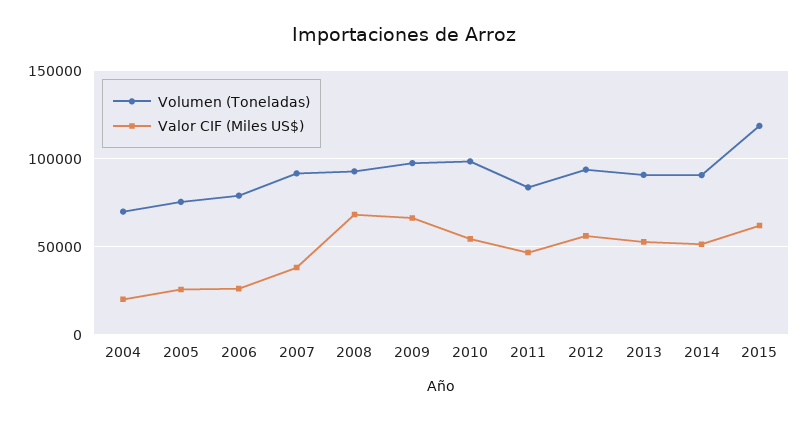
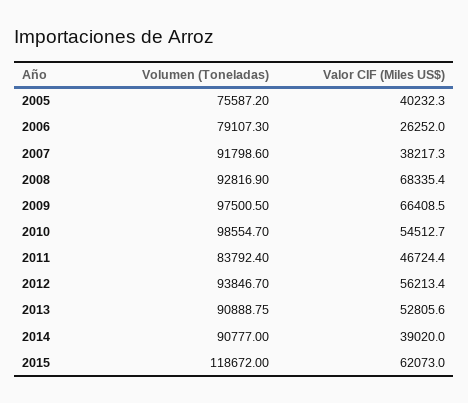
  {
    "Volumen (Toneladas)": {
-     "2004": 70000,
      "2005": 75587.2,
      "2006": 79107.3,
      "2007": 91798.6,
      "2008": 92816.9,
      "2009": 97500.5,
      "2010": 98554.7,
      "2011": 83792.4,
      "2012": 93846.7,
      "2013": 90888.75,
      "2014": 90777,
      "2015": 118672
    },
    "Valor CIF (Miles US$)": {
-     "2004": 20000,
-     "2005": 25000,
+     "2005": 40232.3,
      "2006": 26252,
      "2007": 38217.3,
      "2008": 68335.4,
      "2009": 66408.5,
      "2010": 54512.7,
      "2011": 46724.4,
      "2012": 56213.4,
      "2013": 52805.6,
-     "2014": 50000,
+     "2014": 39020,
      "2015": 62073
    }
  }

